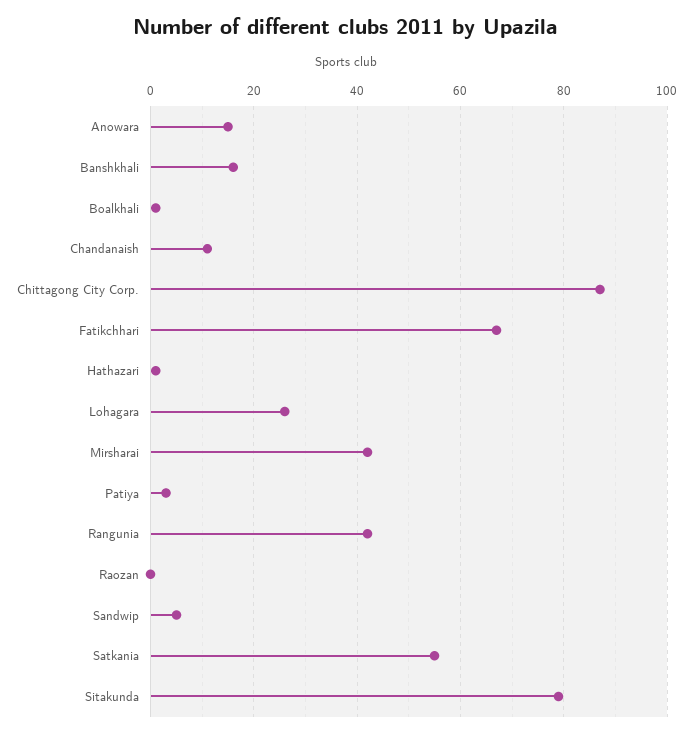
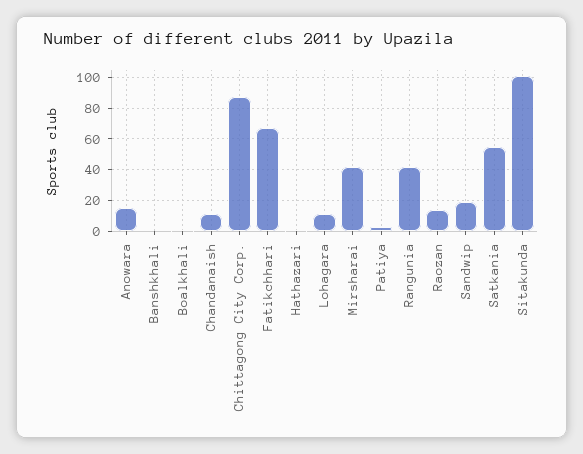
  {
    "Anowara": 15,
-   "Banshkhali": 15,
+   "Banshkhali": 0,
    "Boalkhali": 0,
    "Chandanaish": 10,
    "Chittagong City Corp.": 85,
    "Fatikchhari": 65,
    "Hathazari": 0,
-   "Lohagara": 25,
+   "Lohagara": 10,
    "Mirsharai": 40,
    "Patiya": 5,
    "Rangunia": 40,
-   "Raozan": 0,
+   "Raozan": 15,
-   "Sandwip": 5,
+   "Sandwip": 20,
    "Satkania": 55,
-   "Sitakunda": 80
+   "Sitakunda": 100
  }

